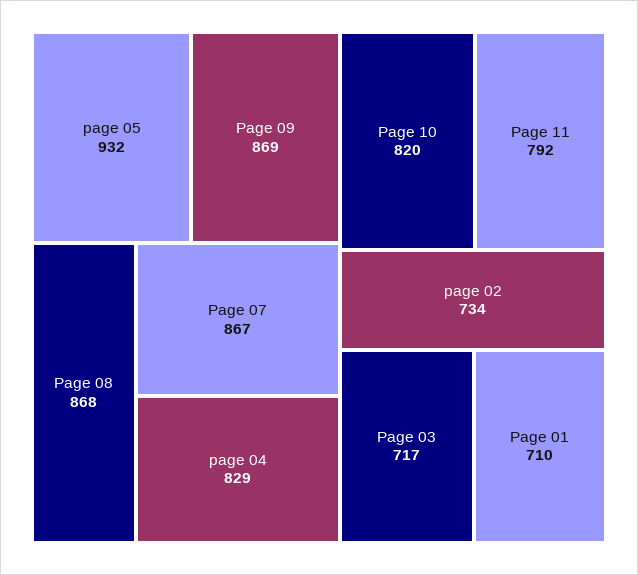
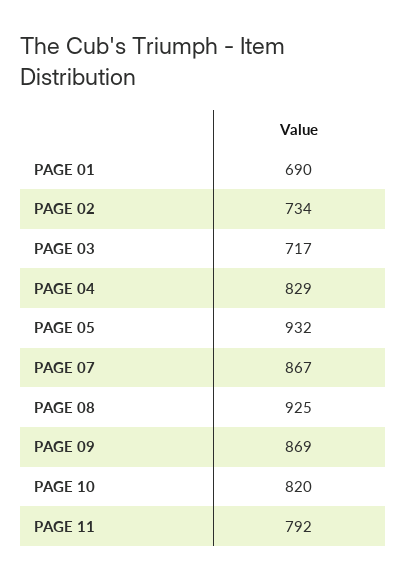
  {
    "page 05": 932,
    "Page 09": 869,
-   "Page 08": 868,
+   "Page 08": 925,
    "Page 07": 867,
    "page 04": 829,
    "Page 10": 820,
    "Page 11": 792,
    "page 02": 734,
    "Page 03": 717,
-   "Page 01": 710
+   "Page 01": 690
  }

